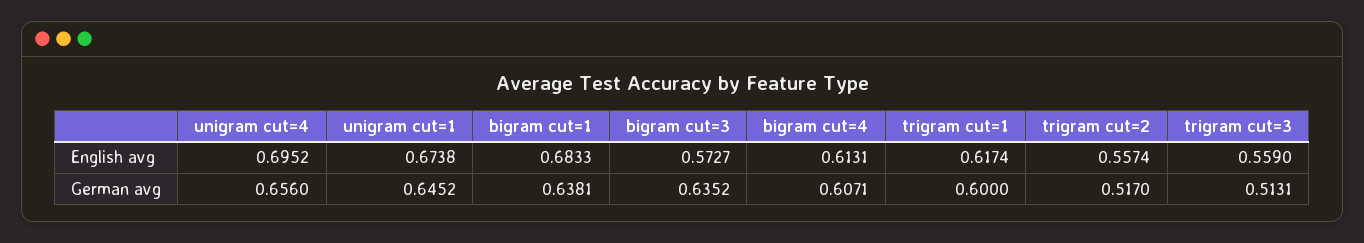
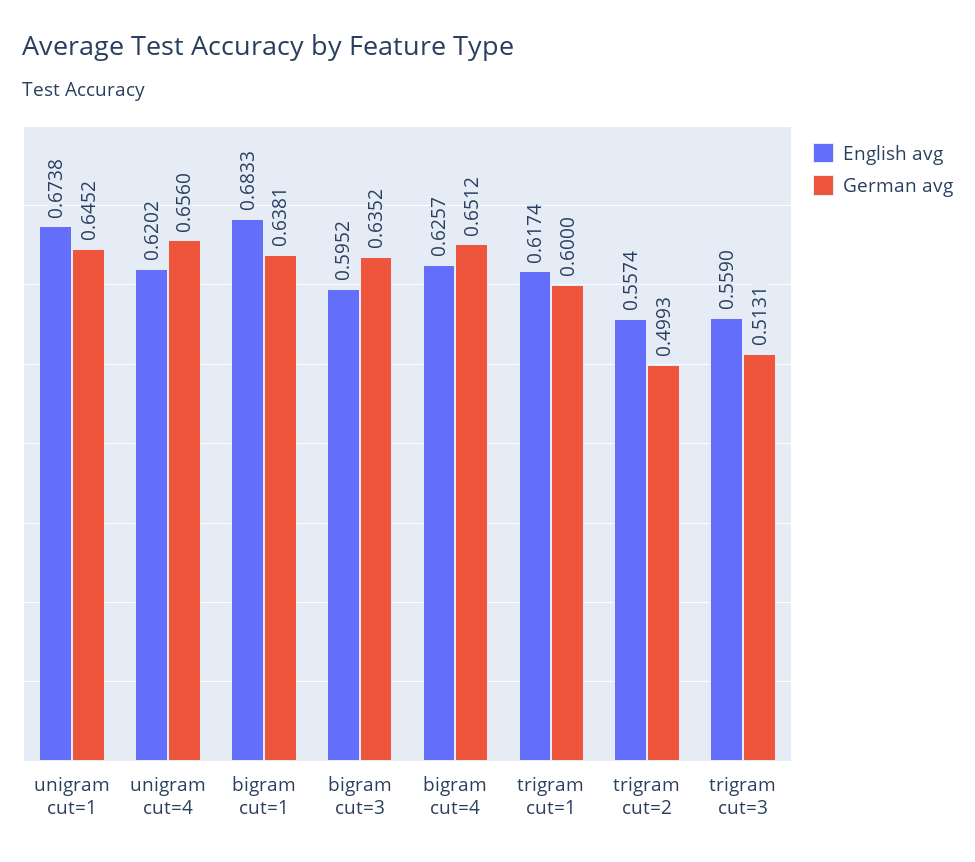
  {
    "English avg": {
-     "unigram cut=4": 0.6952,
+     "unigram cut=4": 0.6202,
      "unigram cut=1": 0.6738,
      "bigram cut=1": 0.6833,
-     "bigram cut=3": 0.5727,
+     "bigram cut=3": 0.5952,
-     "bigram cut=4": 0.6131,
+     "bigram cut=4": 0.6257,
      "trigram cut=1": 0.6174,
      "trigram cut=2": 0.5574,
      "trigram cut=3": 0.559
    },
    "German avg": {
      "unigram cut=4": 0.656,
      "unigram cut=1": 0.6452,
      "bigram cut=1": 0.6381,
      "bigram cut=3": 0.6352,
-     "bigram cut=4": 0.6071,
+     "bigram cut=4": 0.6512,
      "trigram cut=1": 0.6,
-     "trigram cut=2": 0.517,
+     "trigram cut=2": 0.4993,
      "trigram cut=3": 0.5131
    }
  }

